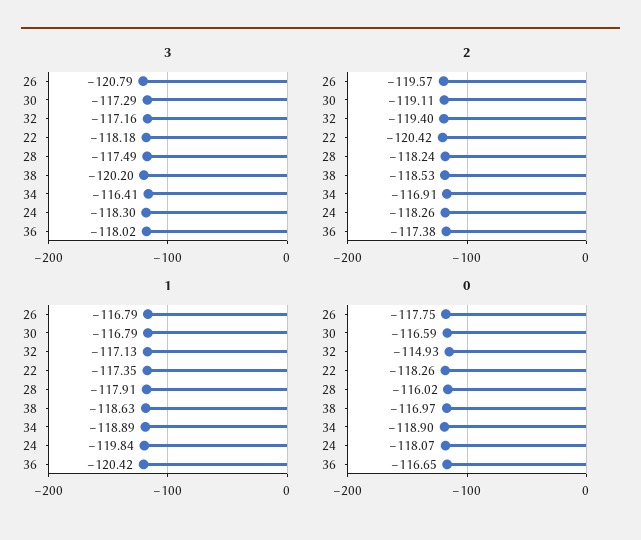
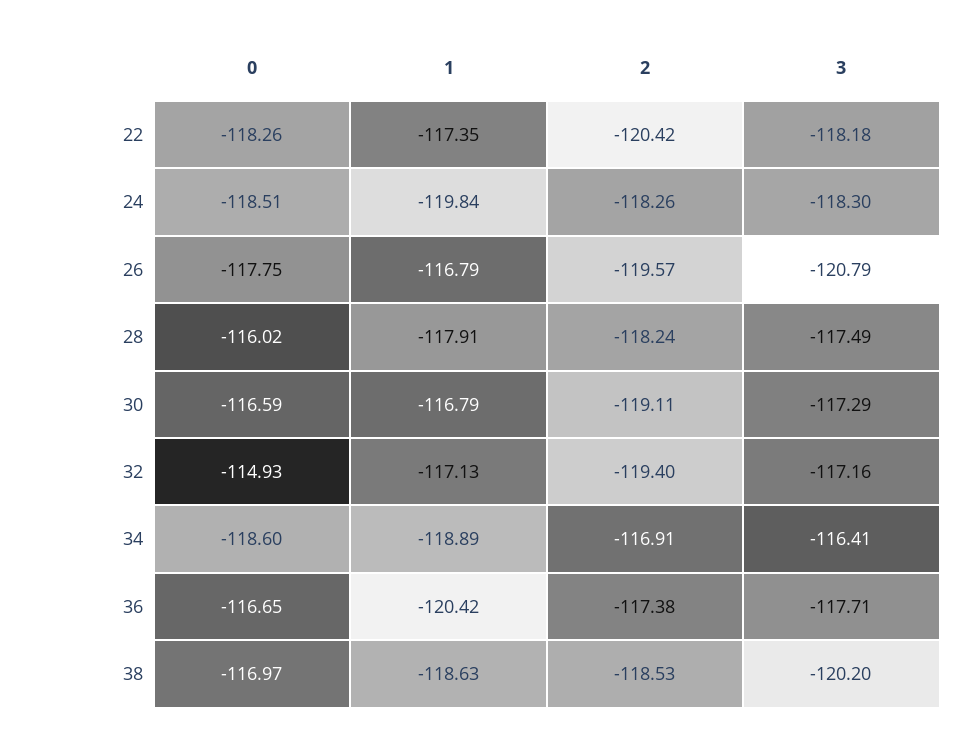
  {
    "3": {
      "26": -120.79,
      "30": -117.29,
      "32": -117.16,
      "22": -118.18,
      "28": -117.49,
      "38": -120.2,
      "34": -116.41,
      "24": -118.3,
-     "36": -118.02
+     "36": -117.71
    },
    "2": {
      "26": -119.57,
      "30": -119.11,
      "32": -119.4,
      "22": -120.42,
      "28": -118.24,
      "38": -118.53,
      "34": -116.91,
      "24": -118.26,
      "36": -117.38
    },
    "1": {
      "26": -116.79,
      "30": -116.79,
      "32": -117.13,
      "22": -117.35,
      "28": -117.91,
      "38": -118.63,
      "34": -118.89,
      "24": -119.84,
      "36": -120.42
    },
    "0": {
      "26": -117.75,
      "30": -116.59,
      "32": -114.93,
      "22": -118.26,
      "28": -116.02,
      "38": -116.97,
-     "34": -118.9,
+     "34": -118.6,
-     "24": -118.07,
+     "24": -118.51,
      "36": -116.65
    }
  }

